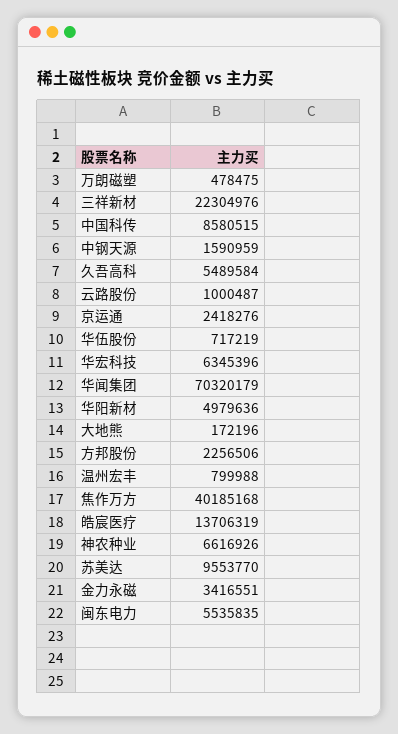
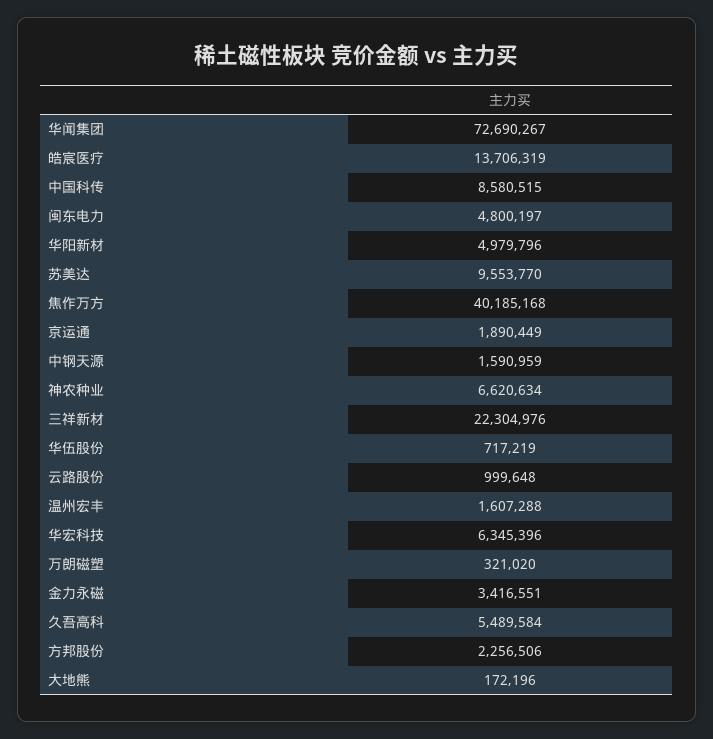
  {
-   "万朗磁塑": 478475,
+   "万朗磁塑": 321020,
    "三祥新材": 22304976,
    "中国科传": 8580515,
    "中钢天源": 1590959,
    "久吾高科": 5489584,
-   "云路股份": 1000487,
+   "云路股份": 999648,
-   "京运通": 2418276,
+   "京运通": 1890449,
    "华伍股份": 717219,
    "华宏科技": 6345396,
-   "华闻集团": 70320179,
+   "华闻集团": 72690267,
-   "华阳新材": 4979636,
+   "华阳新材": 4979796,
    "大地熊": 172196,
    "方邦股份": 2256506,
-   "温州宏丰": 799988,
+   "温州宏丰": 1607288,
    "焦作万方": 40185168,
    "皓宸医疗": 13706319,
-   "神农种业": 6616926,
+   "神农种业": 6620634,
    "苏美达": 9553770,
    "金力永磁": 3416551,
-   "闽东电力": 5535835
+   "闽东电力": 4800197
  }

